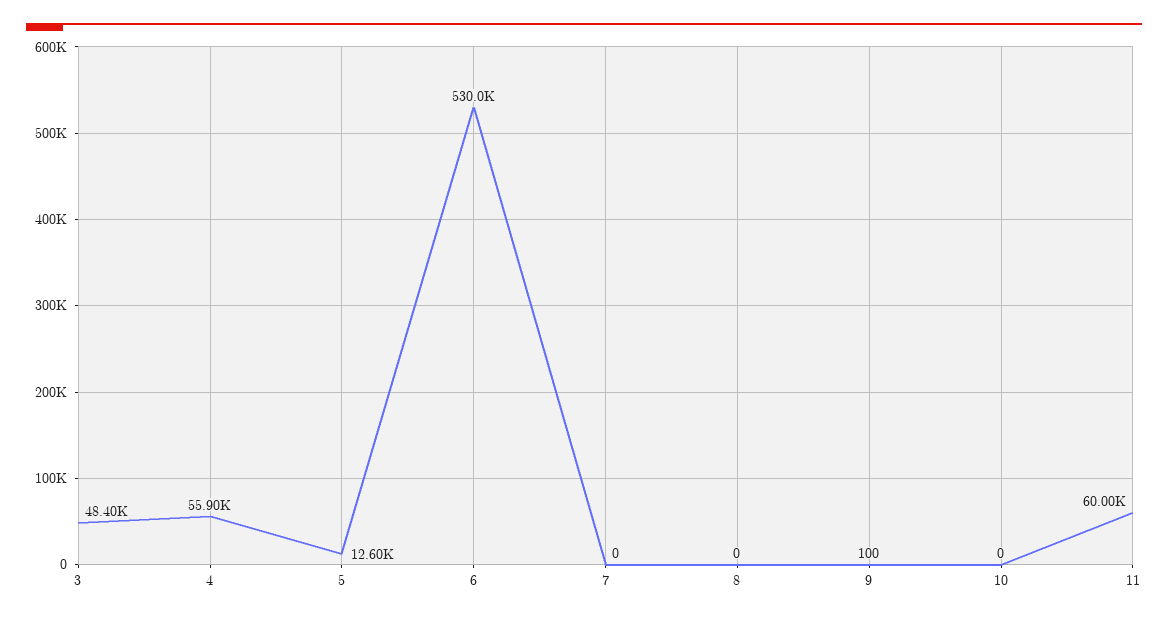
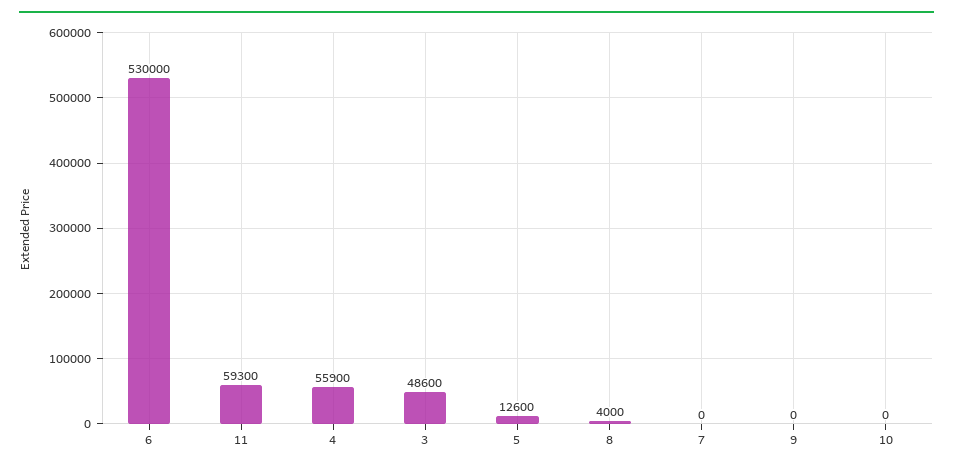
  {
-   "3": 48400,
+   "3": 48600,
    "4": 55900,
    "5": 12600,
    "6": 530000,
    "7": 0,
-   "8": 0,
+   "8": 4000,
-   "9": 100,
+   "9": 0,
    "10": 0,
-   "11": 60000
+   "11": 59300
  }

